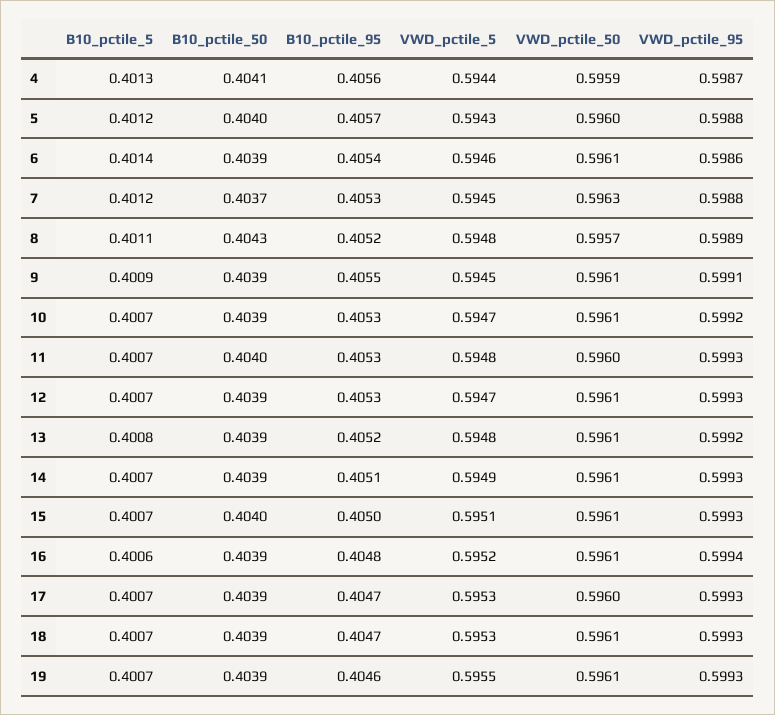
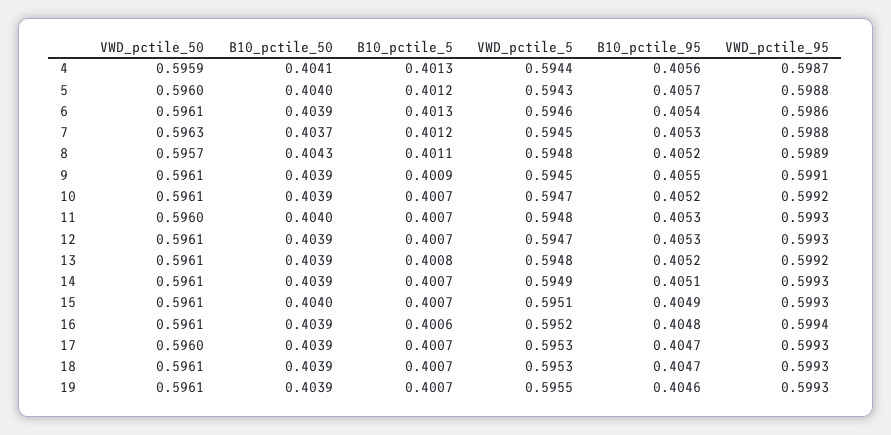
  {
    "B10_pctile_5": {
      "4": 0.4013,
      "5": 0.4012,
-     "6": 0.4014,
+     "6": 0.4013,
      "7": 0.4012,
      "8": 0.4011,
      "9": 0.4009,
      "10": 0.4007,
      "11": 0.4007,
      "12": 0.4007,
      "13": 0.4008,
      "14": 0.4007,
      "15": 0.4007,
      "16": 0.4006,
      "17": 0.4007,
      "18": 0.4007,
      "19": 0.4007
    },
    "B10_pctile_50": {
      "4": 0.4041,
      "5": 0.404,
      "6": 0.4039,
      "7": 0.4037,
      "8": 0.4043,
      "9": 0.4039,
      "10": 0.4039,
      "11": 0.404,
      "12": 0.4039,
      "13": 0.4039,
      "14": 0.4039,
      "15": 0.404,
      "16": 0.4039,
      "17": 0.4039,
      "18": 0.4039,
      "19": 0.4039
    },
    "B10_pctile_95": {
      "4": 0.4056,
      "5": 0.4057,
      "6": 0.4054,
      "7": 0.4053,
      "8": 0.4052,
      "9": 0.4055,
-     "10": 0.4053,
+     "10": 0.4052,
      "11": 0.4053,
      "12": 0.4053,
      "13": 0.4052,
      "14": 0.4051,
-     "15": 0.405,
+     "15": 0.4049,
      "16": 0.4048,
      "17": 0.4047,
      "18": 0.4047,
      "19": 0.4046
    },
    "VWD_pctile_5": {
      "4": 0.5944,
      "5": 0.5943,
      "6": 0.5946,
      "7": 0.5945,
      "8": 0.5948,
      "9": 0.5945,
      "10": 0.5947,
      "11": 0.5948,
      "12": 0.5947,
      "13": 0.5948,
      "14": 0.5949,
      "15": 0.5951,
      "16": 0.5952,
      "17": 0.5953,
      "18": 0.5953,
      "19": 0.5955
    },
    "VWD_pctile_50": {
      "4": 0.5959,
      "5": 0.596,
      "6": 0.5961,
      "7": 0.5963,
      "8": 0.5957,
      "9": 0.5961,
      "10": 0.5961,
      "11": 0.596,
      "12": 0.5961,
      "13": 0.5961,
      "14": 0.5961,
      "15": 0.5961,
      "16": 0.5961,
      "17": 0.596,
      "18": 0.5961,
      "19": 0.5961
    },
    "VWD_pctile_95": {
      "4": 0.5987,
      "5": 0.5988,
      "6": 0.5986,
      "7": 0.5988,
      "8": 0.5989,
      "9": 0.5991,
      "10": 0.5992,
      "11": 0.5993,
      "12": 0.5993,
      "13": 0.5992,
      "14": 0.5993,
      "15": 0.5993,
      "16": 0.5994,
      "17": 0.5993,
      "18": 0.5993,
      "19": 0.5993
    }
  }

